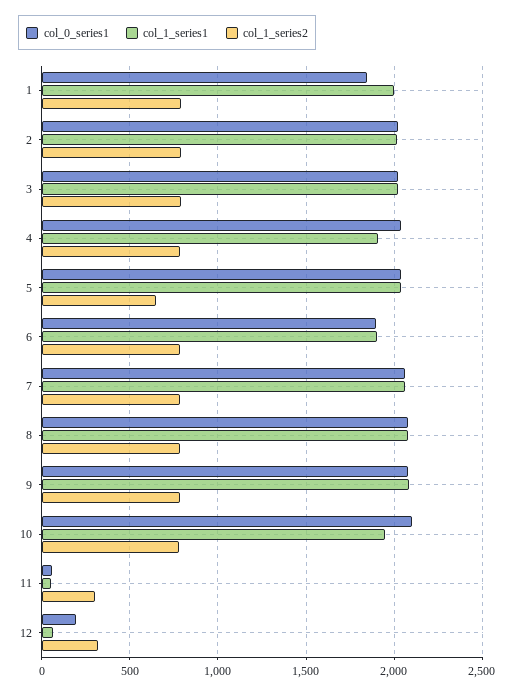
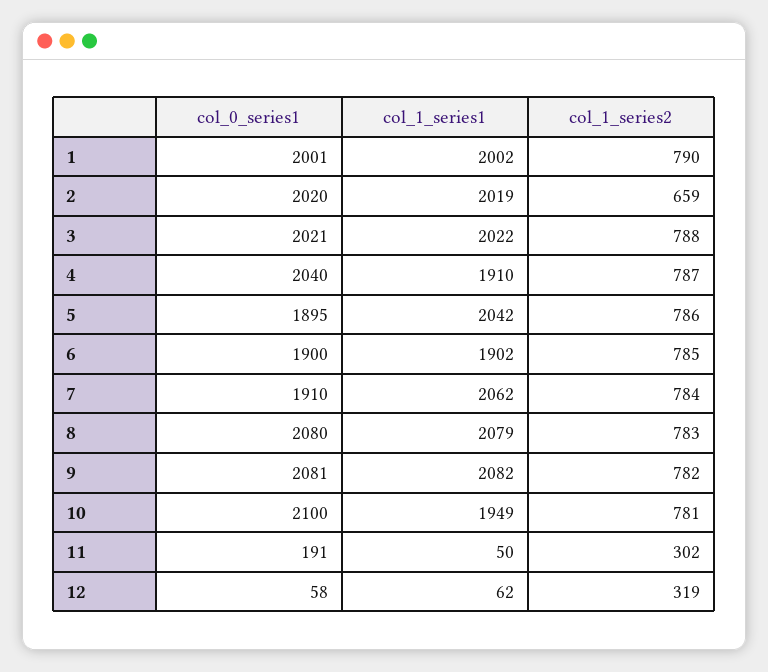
  {
    "col_0_series1": {
-     "1": 1850,
+     "1": 2001,
      "2": 2020,
      "3": 2021,
      "4": 2040,
-     "5": 2050,
+     "5": 1895,
      "6": 1900,
-     "7": 2050,
+     "7": 1910,
      "8": 2080,
      "9": 2081,
      "10": 2100,
-     "11": 50,
+     "11": 191,
-     "12": 200
+     "12": 58
    },
    "col_1_series1": {
      "1": 2002,
      "2": 2019,
      "3": 2022,
      "4": 1910,
      "5": 2042,
      "6": 1902,
      "7": 2062,
      "8": 2079,
      "9": 2082,
      "10": 1949,
      "11": 50,
      "12": 62
    },
    "col_1_series2": {
      "1": 790,
-     "2": 800,
+     "2": 659,
      "3": 788,
      "4": 787,
-     "5": 650,
+     "5": 786,
      "6": 785,
      "7": 784,
      "8": 783,
      "9": 782,
      "10": 781,
      "11": 302,
      "12": 319
    }
  }

